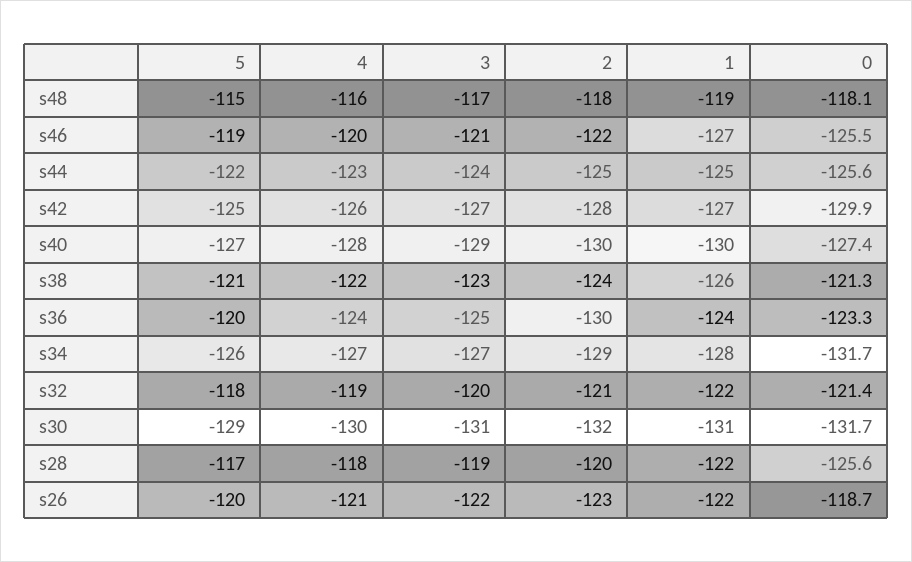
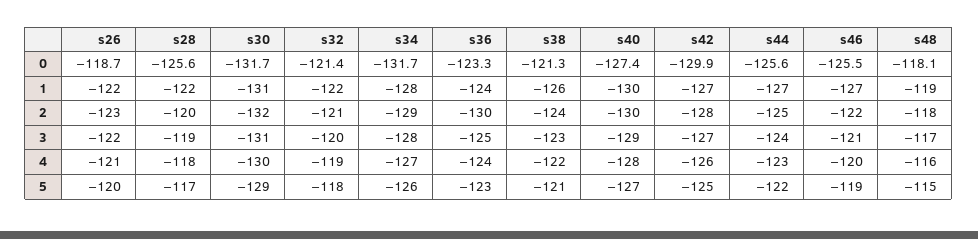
  {
    "5": {
      "s48": -115,
      "s46": -119,
      "s44": -122,
      "s42": -125,
      "s40": -127,
      "s38": -121,
-     "s36": -120,
+     "s36": -123,
      "s34": -126,
      "s32": -118,
      "s30": -129,
      "s28": -117,
      "s26": -120
    },
    "4": {
      "s48": -116,
      "s46": -120,
      "s44": -123,
      "s42": -126,
      "s40": -128,
      "s38": -122,
      "s36": -124,
      "s34": -127,
      "s32": -119,
      "s30": -130,
      "s28": -118,
      "s26": -121
    },
    "3": {
      "s48": -117,
      "s46": -121,
      "s44": -124,
      "s42": -127,
      "s40": -129,
      "s38": -123,
      "s36": -125,
-     "s34": -127,
+     "s34": -128,
      "s32": -120,
      "s30": -131,
      "s28": -119,
      "s26": -122
    },
    "2": {
      "s48": -118,
      "s46": -122,
      "s44": -125,
      "s42": -128,
      "s40": -130,
      "s38": -124,
      "s36": -130,
      "s34": -129,
      "s32": -121,
      "s30": -132,
      "s28": -120,
      "s26": -123
    },
    "1": {
      "s48": -119,
      "s46": -127,
-     "s44": -125,
+     "s44": -127,
      "s42": -127,
      "s40": -130,
      "s38": -126,
      "s36": -124,
      "s34": -128,
      "s32": -122,
      "s30": -131,
      "s28": -122,
      "s26": -122
    },
    "0": {
      "s48": -118.1,
      "s46": -125.5,
      "s44": -125.6,
      "s42": -129.9,
      "s40": -127.4,
      "s38": -121.3,
      "s36": -123.3,
      "s34": -131.7,
      "s32": -121.4,
      "s30": -131.7,
      "s28": -125.6,
      "s26": -118.7
    }
  }

